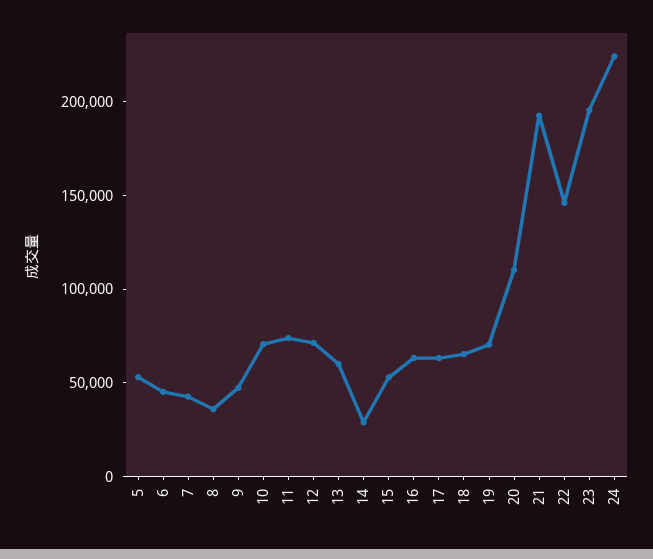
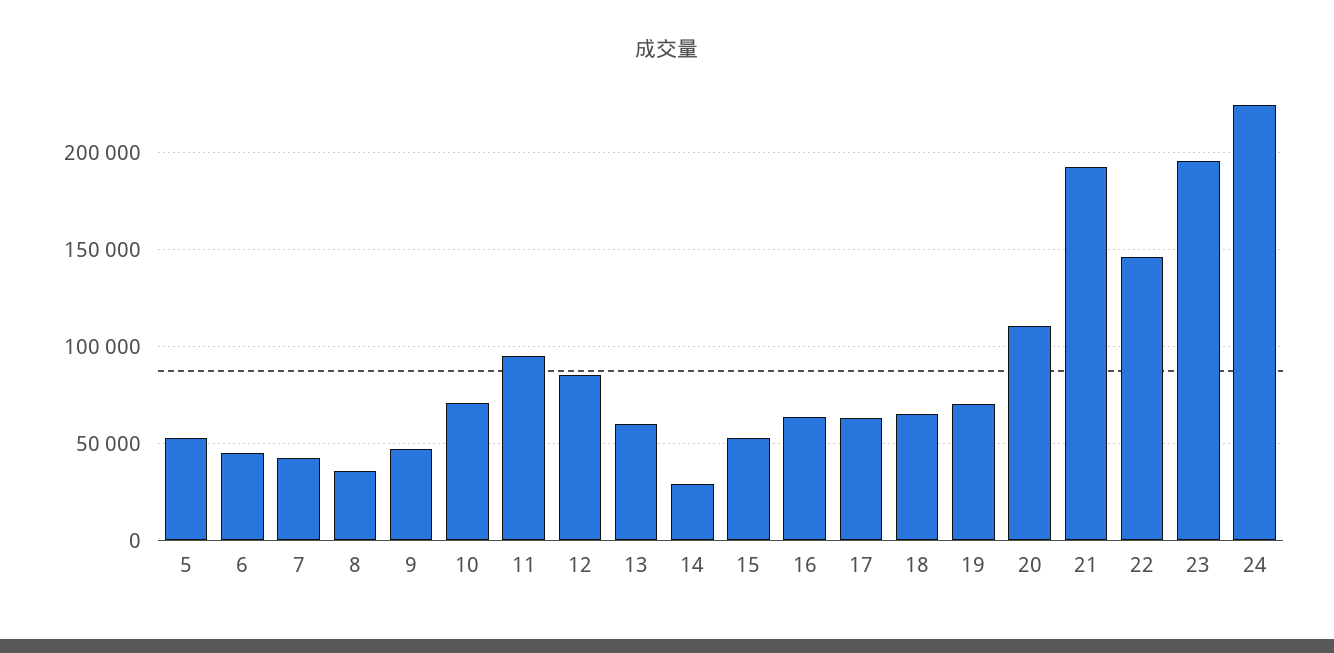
  {
    "5": 55000,
    "6": 45000,
    "7": 45000,
    "8": 35000,
    "9": 45000,
    "10": 70000,
-   "11": 75000,
+   "11": 95000,
-   "12": 70000,
+   "12": 85000,
    "13": 60000,
    "14": 30000,
    "15": 55000,
    "16": 65000,
    "17": 65000,
    "18": 65000,
    "19": 70000,
    "20": 110000,
    "21": 195000,
    "22": 145000,
    "23": 195000,
    "24": 225000
  }

